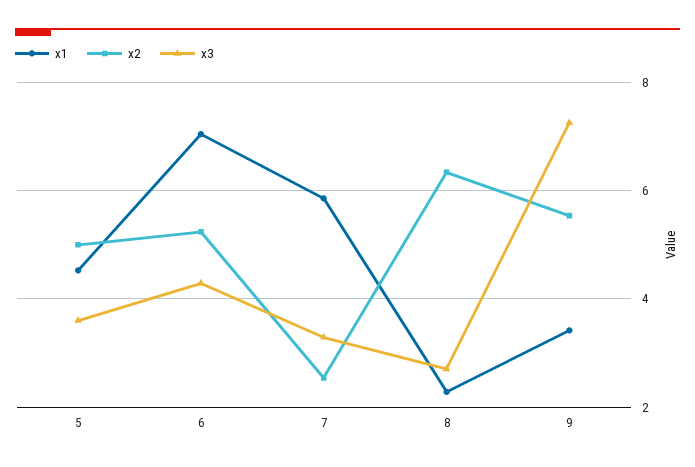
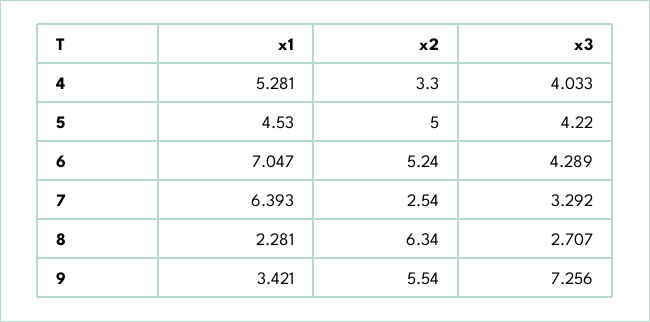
  {
    "x1": {
      "5": 4.53,
      "6": 7.047,
-     "7": 5.8,
+     "7": 6.393,
      "8": 2.281,
-     "9": 3.421
+     "9": 3.421,
+     "4": 5.281
    },
    "x2": {
      "5": 5,
      "6": 5.24,
      "7": 2.54,
      "8": 6.34,
-     "9": 5.54
+     "9": 5.54,
+     "4": 3.3
    },
    "x3": {
-     "5": 3.6,
+     "5": 4.22,
      "6": 4.289,
      "7": 3.292,
      "8": 2.707,
-     "9": 7.256
+     "9": 7.256,
+     "4": 4.033
    }
  }

